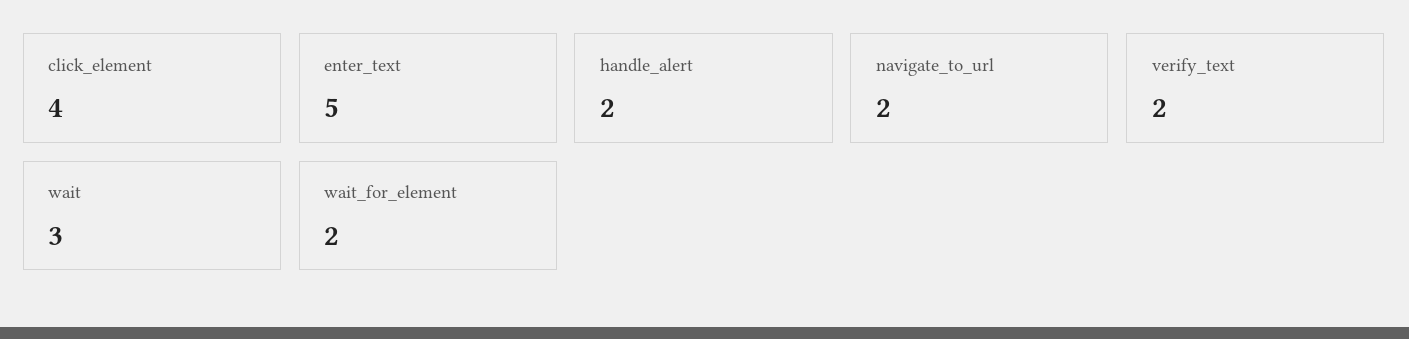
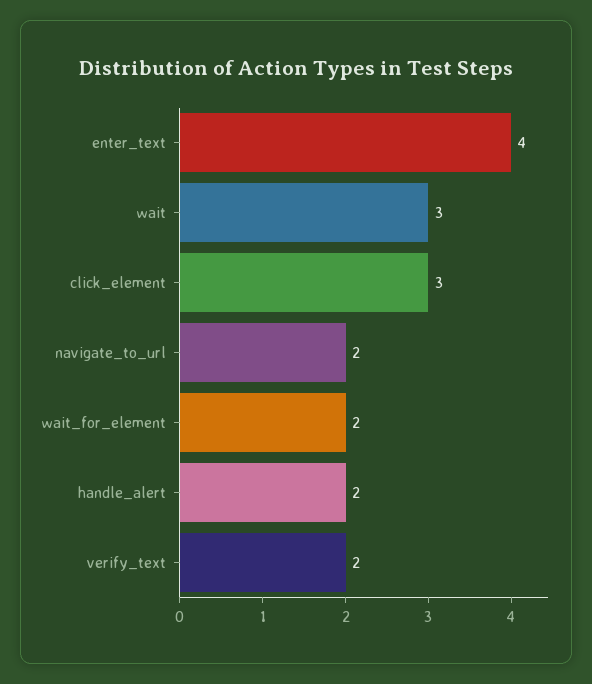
  {
-   "click_element": 4,
+   "click_element": 3,
-   "enter_text": 5,
+   "enter_text": 4,
    "handle_alert": 2,
    "navigate_to_url": 2,
    "verify_text": 2,
    "wait": 3,
    "wait_for_element": 2
  }

